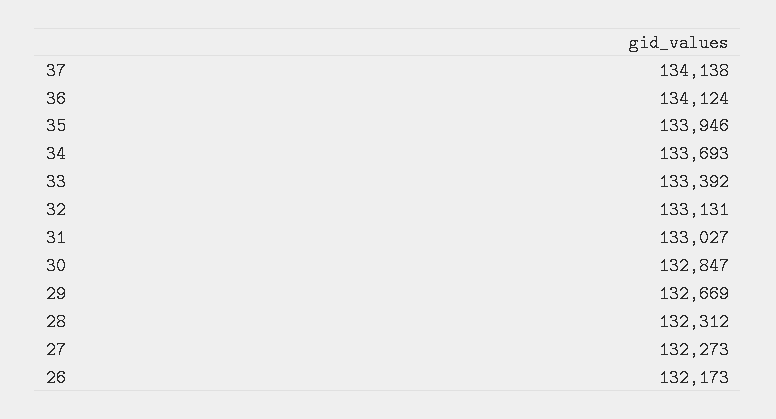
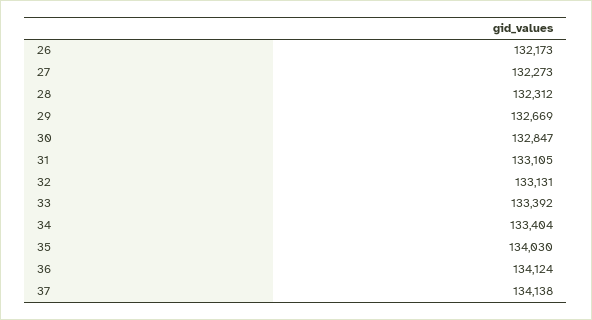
  {
    "37": 134138,
    "36": 134124,
-   "35": 133946,
+   "35": 134030,
-   "34": 133693,
+   "34": 133404,
    "33": 133392,
    "32": 133131,
-   "31": 133027,
+   "31": 133105,
    "30": 132847,
    "29": 132669,
    "28": 132312,
    "27": 132273,
    "26": 132173
  }

